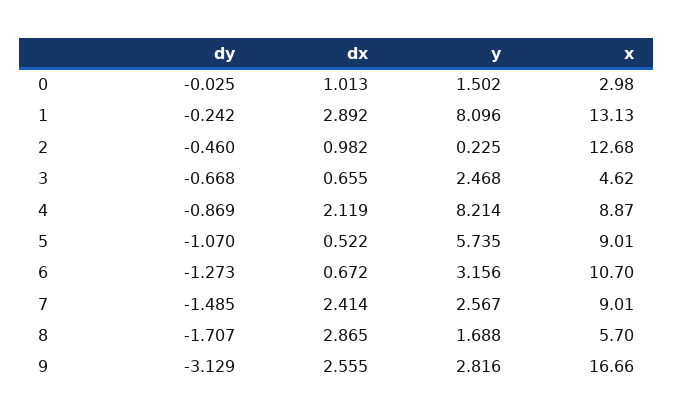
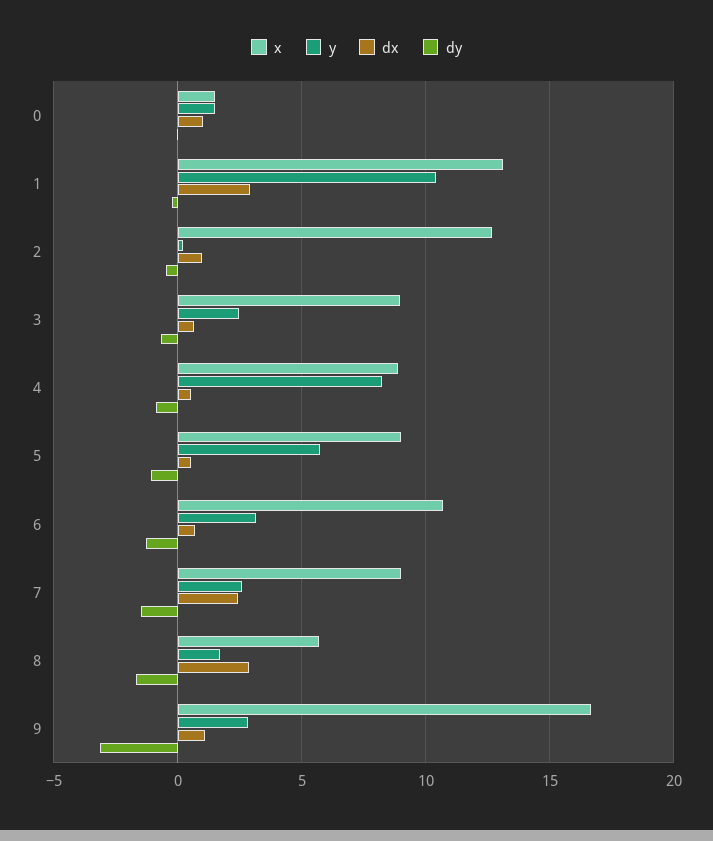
  {
    "dy": {
      "0": -0.025,
      "1": -0.242,
      "2": -0.46,
      "3": -0.668,
      "4": -0.869,
      "5": -1.07,
      "6": -1.273,
      "7": -1.485,
      "8": -1.707,
      "9": -3.129
    },
    "dx": {
      "0": 1.013,
      "1": 2.892,
      "2": 0.982,
      "3": 0.655,
-     "4": 2.119,
+     "4": 0.5,
      "5": 0.522,
      "6": 0.672,
      "7": 2.414,
      "8": 2.865,
-     "9": 2.555
+     "9": 1
    },
    "y": {
      "0": 1.502,
-     "1": 8.096,
+     "1": 10.5,
      "2": 0.225,
      "3": 2.468,
      "4": 8.214,
      "5": 5.735,
      "6": 3.156,
      "7": 2.567,
      "8": 1.688,
      "9": 2.816
    },
    "x": {
-     "0": 2.98,
+     "0": 1.5,
      "1": 13.13,
      "2": 12.68,
-     "3": 4.62,
+     "3": 9,
      "4": 8.87,
      "5": 9.01,
      "6": 10.7,
      "7": 9.01,
      "8": 5.7,
      "9": 16.66
    }
  }

